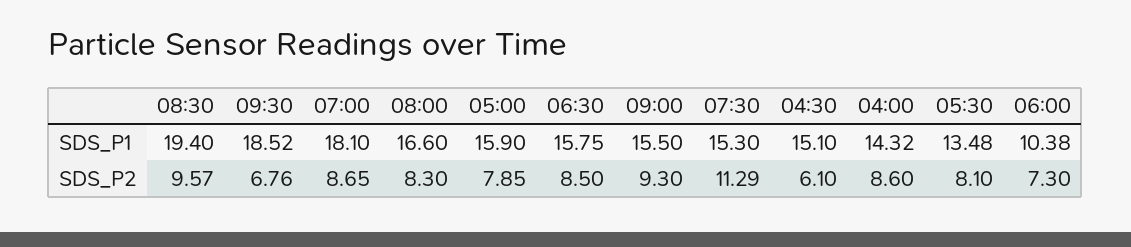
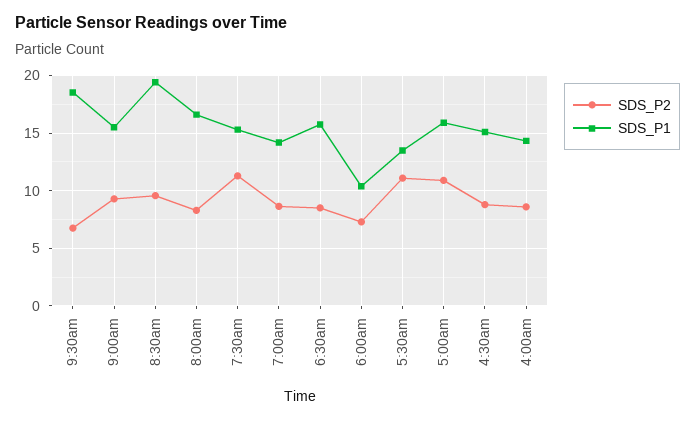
  {
    "SDS_P1": {
      "08:30": 19.4,
      "09:30": 18.52,
-     "07:00": 18.1,
+     "07:00": 14,
      "08:00": 16.6,
      "05:00": 15.9,
      "06:30": 15.75,
      "09:00": 15.5,
      "07:30": 15.3,
      "04:30": 15.1,
      "04:00": 14.32,
      "05:30": 13.48,
      "06:00": 10.38
    },
    "SDS_P2": {
      "08:30": 9.57,
      "09:30": 6.76,
      "07:00": 8.65,
      "08:00": 8.3,
-     "05:00": 7.85,
+     "05:00": 11,
      "06:30": 8.5,
      "09:00": 9.3,
      "07:30": 11.29,
-     "04:30": 6.1,
+     "04:30": 9,
      "04:00": 8.6,
-     "05:30": 8.1,
+     "05:30": 11,
      "06:00": 7.3
    }
  }

